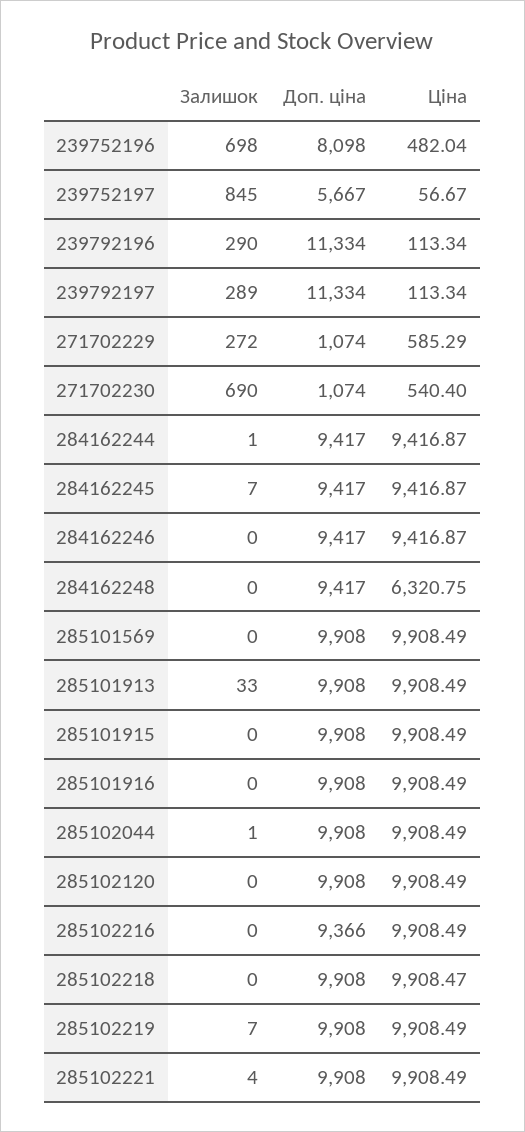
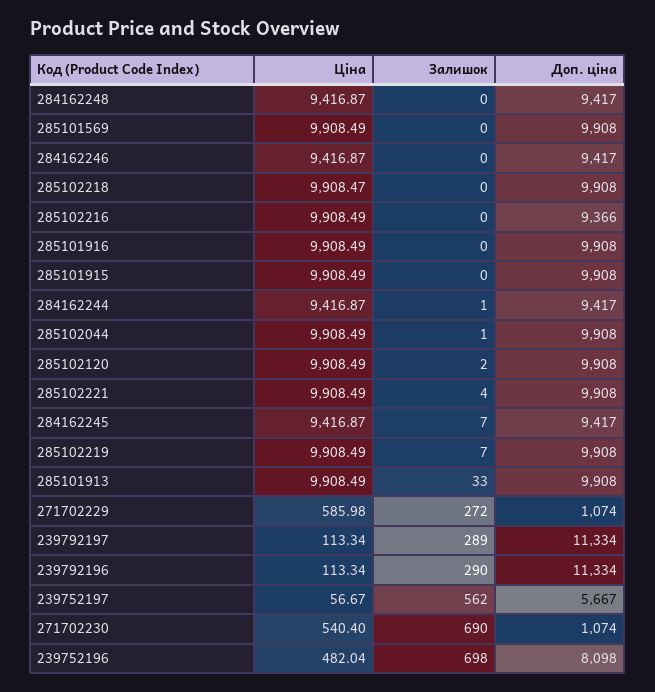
  {
    "Залишок": {
      "239752196": 698,
-     "239752197": 845,
+     "239752197": 562,
      "239792196": 290,
      "239792197": 289,
      "271702229": 272,
      "271702230": 690,
      "284162244": 1,
      "284162245": 7,
      "284162246": 0,
      "284162248": 0,
      "285101569": 0,
      "285101913": 33,
      "285101915": 0,
      "285101916": 0,
      "285102044": 1,
-     "285102120": 0,
+     "285102120": 2,
      "285102216": 0,
      "285102218": 0,
      "285102219": 7,
      "285102221": 4
    },
    "Доп. ціна": {
      "239752196": 8098,
      "239752197": 5667,
      "239792196": 11334,
      "239792197": 11334,
      "271702229": 1074,
      "271702230": 1074,
      "284162244": 9417,
      "284162245": 9417,
      "284162246": 9417,
      "284162248": 9417,
      "285101569": 9908,
      "285101913": 9908,
      "285101915": 9908,
      "285101916": 9908,
      "285102044": 9908,
      "285102120": 9908,
      "285102216": 9366,
      "285102218": 9908,
      "285102219": 9908,
      "285102221": 9908
    },
    "Ціна": {
      "239752196": 482.04,
      "239752197": 56.67,
      "239792196": 113.34,
      "239792197": 113.34,
-     "271702229": 585.29,
+     "271702229": 585.98,
      "271702230": 540.4,
      "284162244": 9416.87,
      "284162245": 9416.87,
      "284162246": 9416.87,
-     "284162248": 6320.75,
+     "284162248": 9416.87,
      "285101569": 9908.49,
      "285101913": 9908.49,
      "285101915": 9908.49,
      "285101916": 9908.49,
      "285102044": 9908.49,
      "285102120": 9908.49,
      "285102216": 9908.49,
      "285102218": 9908.47,
      "285102219": 9908.49,
      "285102221": 9908.49
    }
  }

